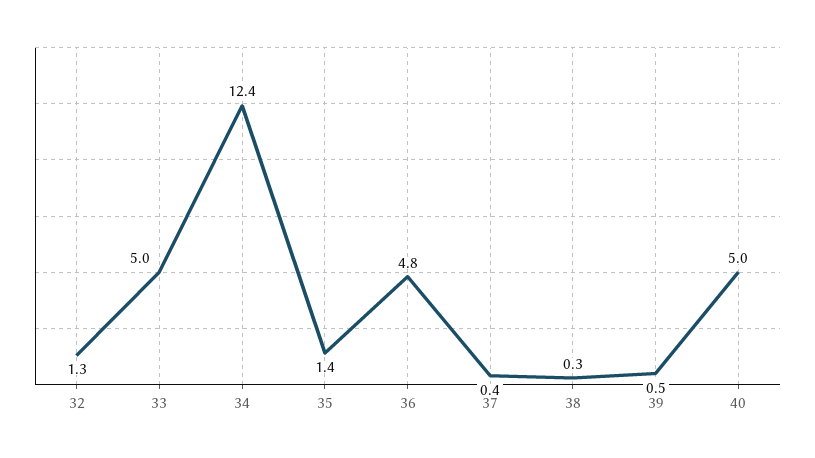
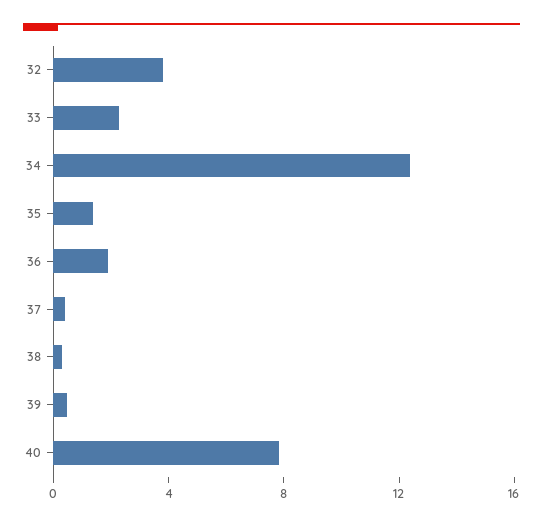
  {
-   "32": 1.3,
+   "32": 4,
-   "33": 5,
+   "33": 2,
    "34": 12.4,
    "35": 1.4,
-   "36": 4.8,
+   "36": 2,
    "37": 0.4,
    "38": 0.3,
    "39": 0.5,
-   "40": 5
+   "40": 8
  }

